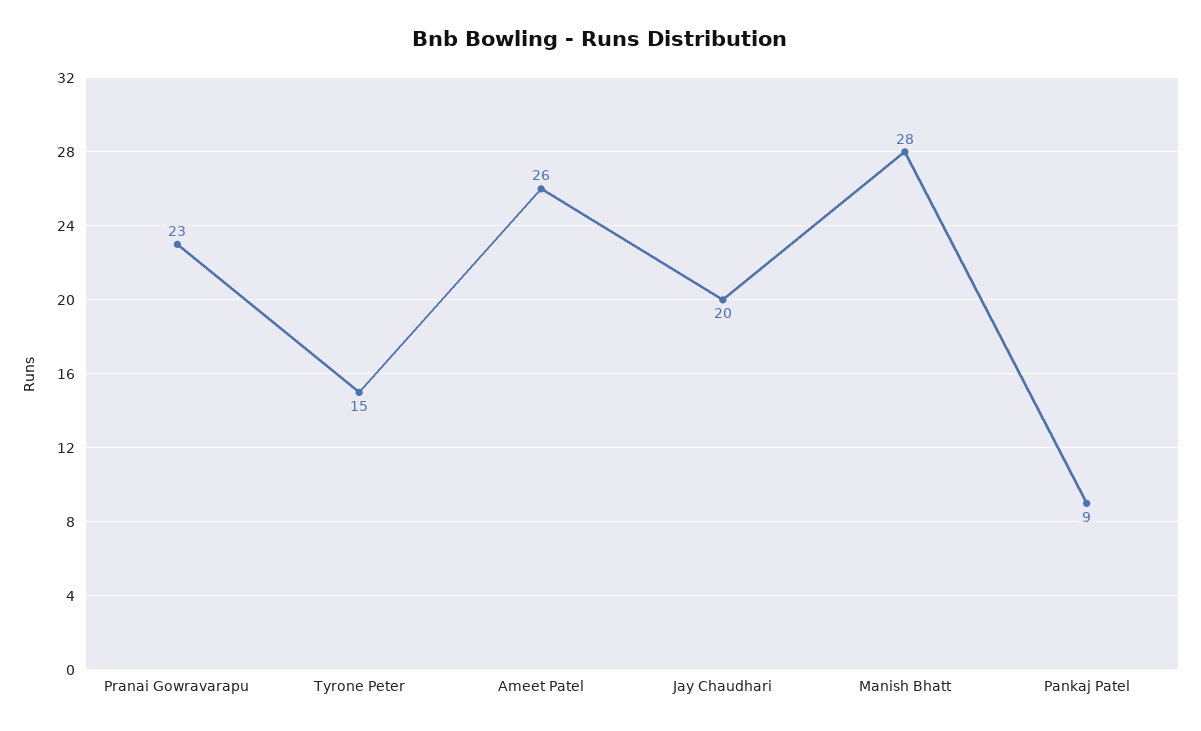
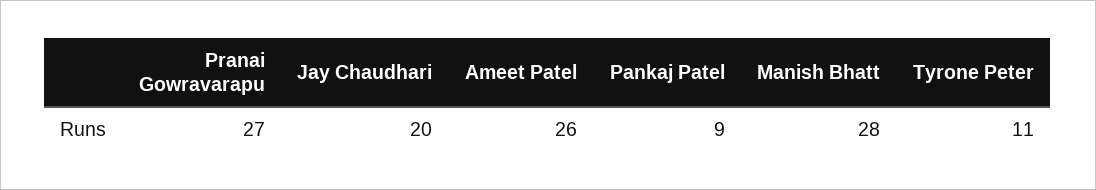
  {
-   "Pranai Gowravarapu": 23,
+   "Pranai Gowravarapu": 27,
-   "Tyrone Peter": 15,
+   "Tyrone Peter": 11,
    "Ameet Patel": 26,
    "Jay Chaudhari": 20,
    "Manish Bhatt": 28,
    "Pankaj Patel": 9
  }

